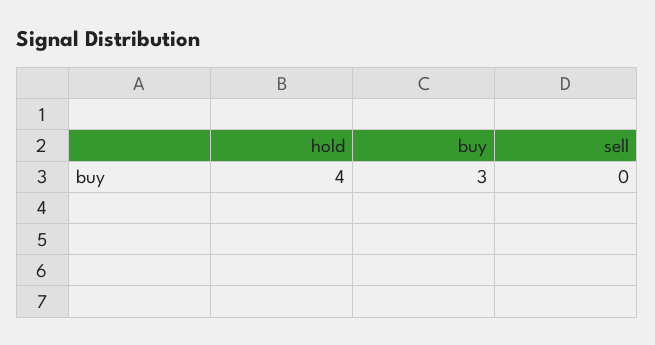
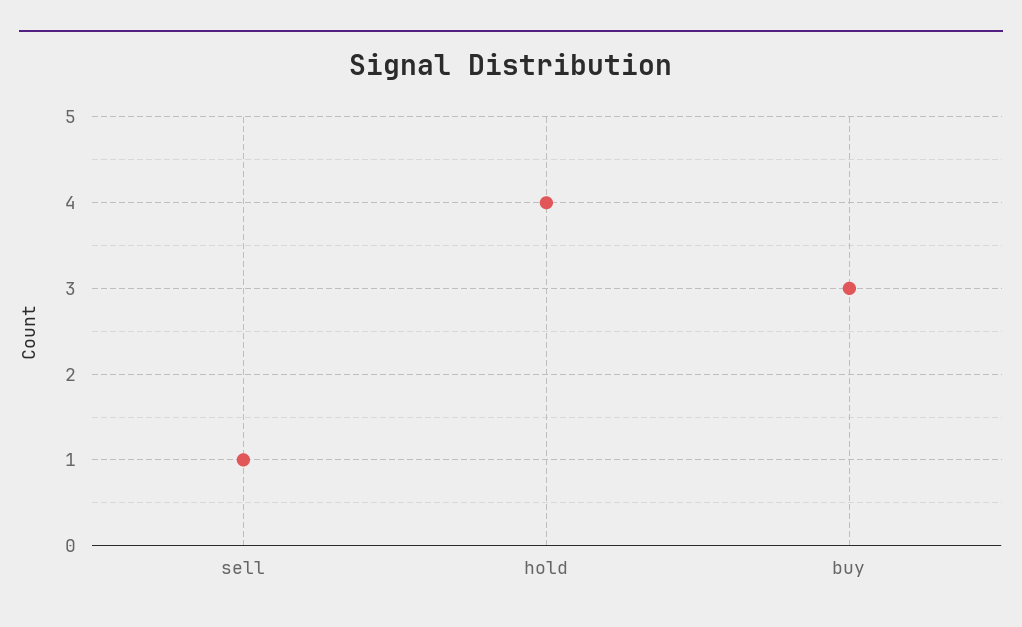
  {
    "hold": 4,
    "buy": 3,
-   "sell": 0
+   "sell": 1
  }

